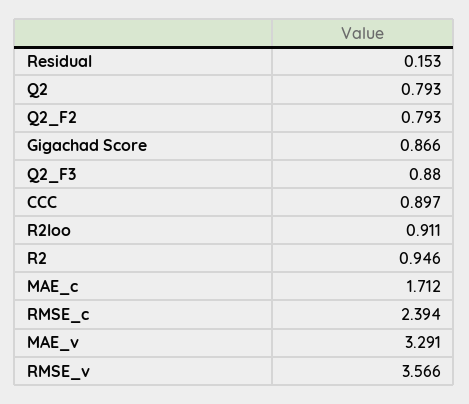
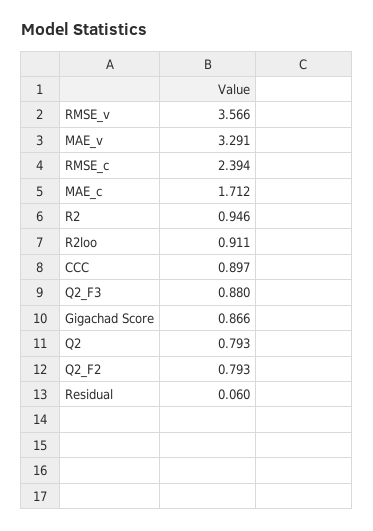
  {
-   "Residual": 0.153,
+   "Residual": 0.06,
    "Q2": 0.793,
    "Q2_F2": 0.793,
    "Gigachad Score": 0.866,
    "Q2_F3": 0.88,
    "CCC": 0.897,
    "R2loo": 0.911,
    "R2": 0.946,
    "MAE_c": 1.712,
    "RMSE_c": 2.394,
    "MAE_v": 3.291,
    "RMSE_v": 3.566
  }

